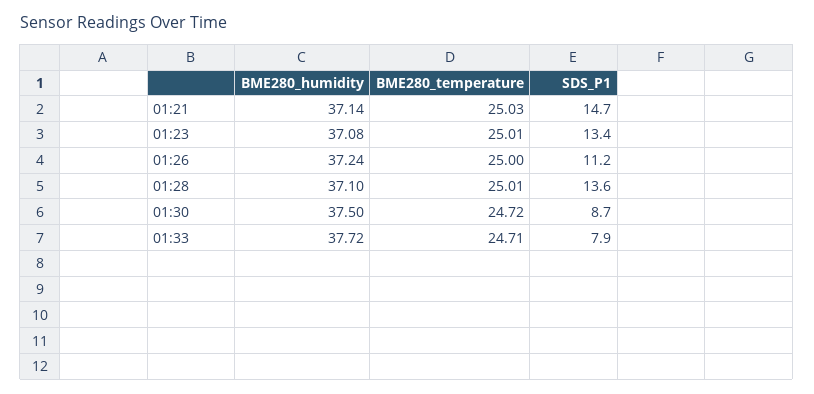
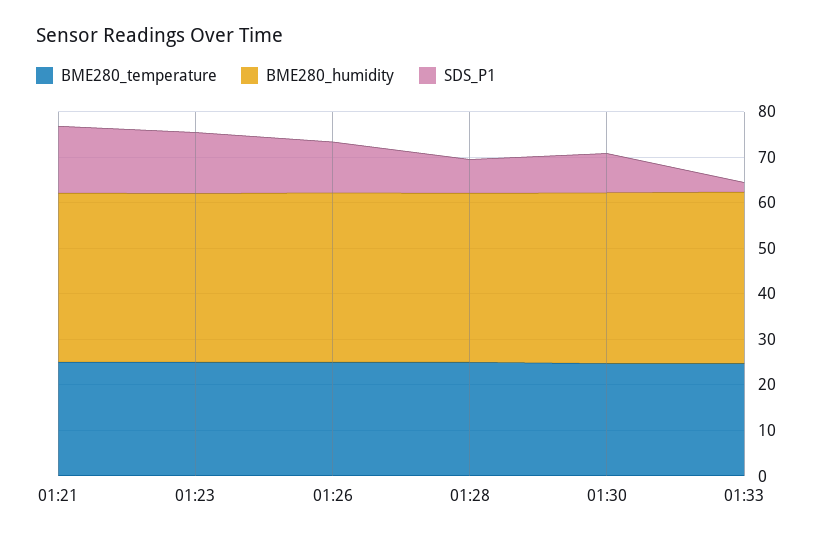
  {
    "BME280_humidity": {
      "01:21": 37.14,
      "01:23": 37.08,
      "01:26": 37.24,
      "01:28": 37.1,
      "01:30": 37.5,
      "01:33": 37.72
    },
    "BME280_temperature": {
      "01:21": 25.03,
      "01:23": 25.01,
      "01:26": 25,
      "01:28": 25.01,
      "01:30": 24.72,
      "01:33": 24.71
    },
    "SDS_P1": {
      "01:21": 14.7,
      "01:23": 13.4,
      "01:26": 11.2,
-     "01:28": 13.6,
+     "01:28": 8,
      "01:30": 8.7,
-     "01:33": 7.9
+     "01:33": 2
    }
  }

